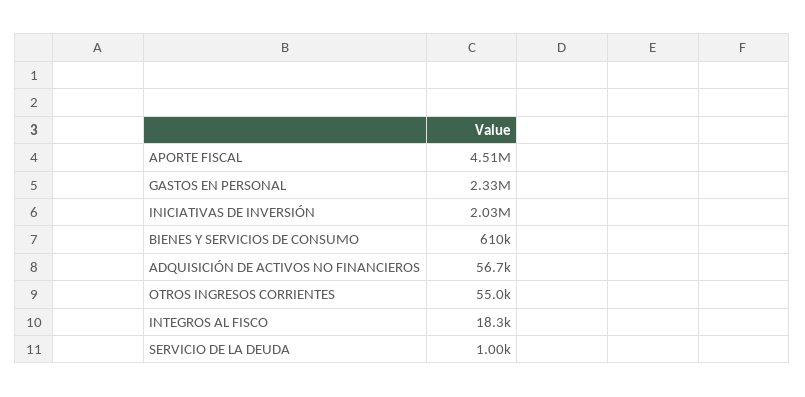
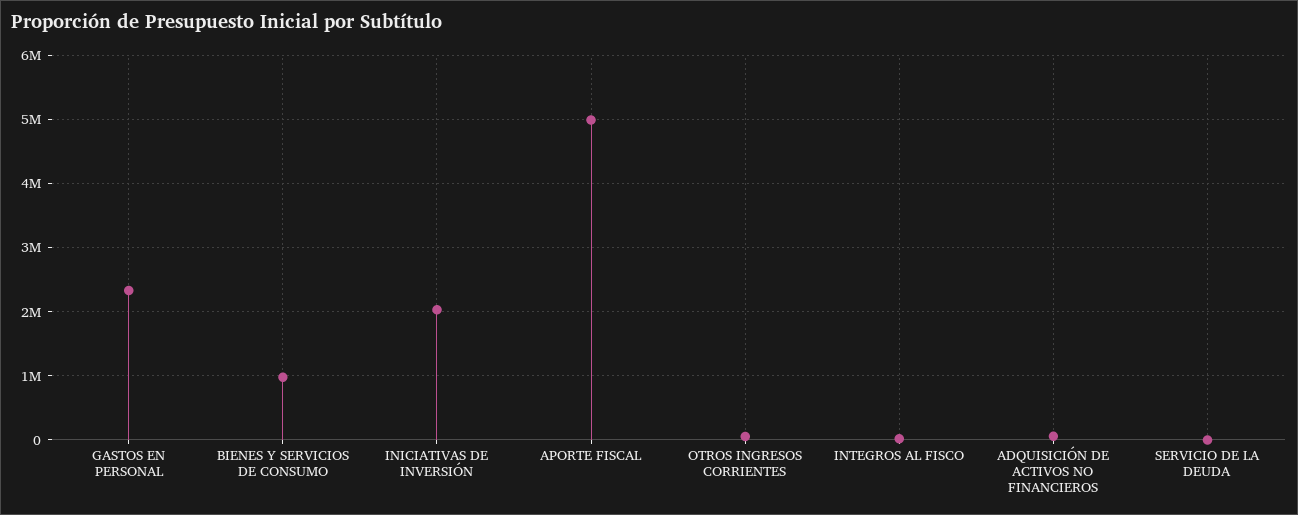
  {
-   "APORTE FISCAL": 4510000,
+   "APORTE FISCAL": 5000000,
    "GASTOS EN PERSONAL": 2330000,
    "INICIATIVAS DE INVERSIÓN": 2030000,
-   "BIENES Y SERVICIOS DE CONSUMO": 610000,
+   "BIENES Y SERVICIOS DE CONSUMO": 1000000,
    "ADQUISICIÓN DE ACTIVOS NO FINANCIEROS": 56700,
    "OTROS INGRESOS CORRIENTES": 55000,
    "INTEGROS AL FISCO": 18300,
    "SERVICIO DE LA DEUDA": 1000
  }

